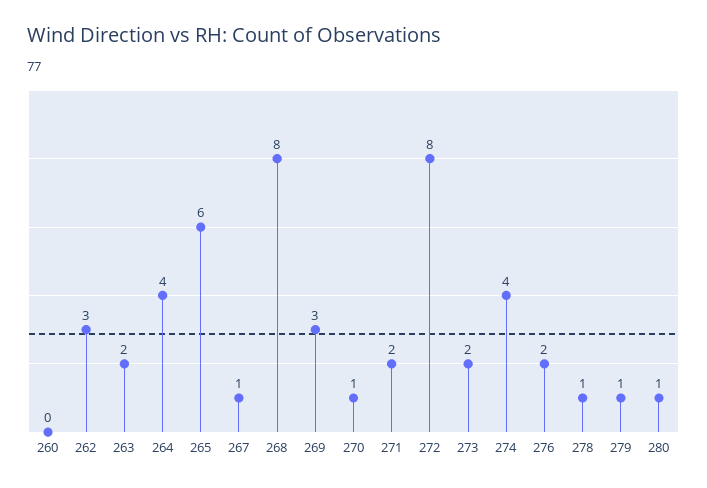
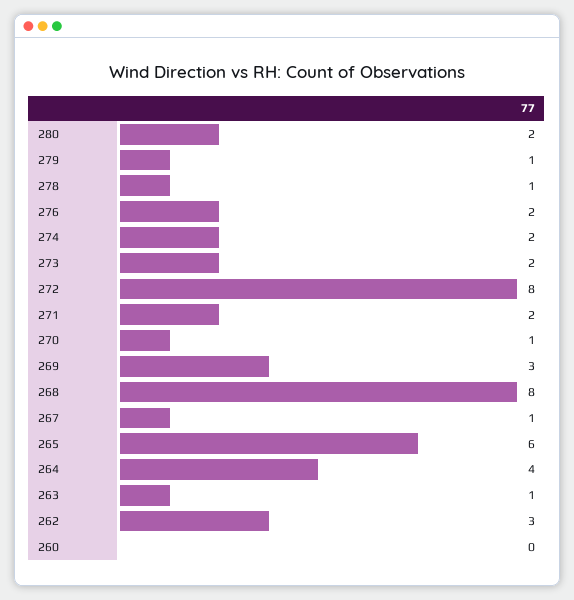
  {
    "260": 0,
    "262": 3,
-   "263": 2,
+   "263": 1,
    "264": 4,
    "265": 6,
    "267": 1,
    "268": 8,
    "269": 3,
    "270": 1,
    "271": 2,
    "272": 8,
    "273": 2,
-   "274": 4,
+   "274": 2,
    "276": 2,
    "278": 1,
    "279": 1,
-   "280": 1
+   "280": 2
  }

